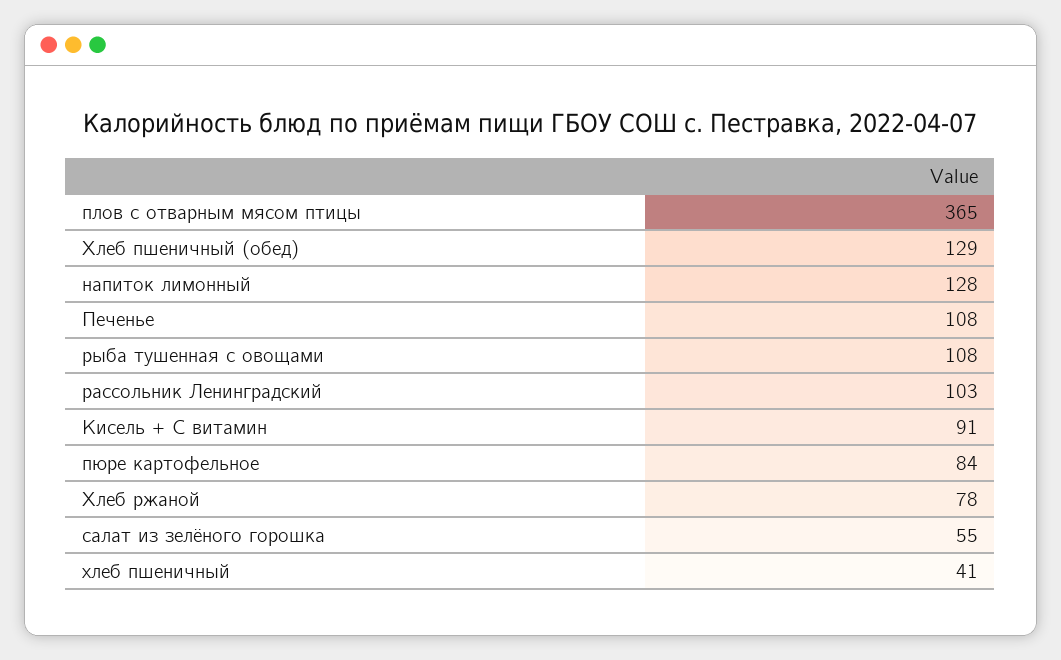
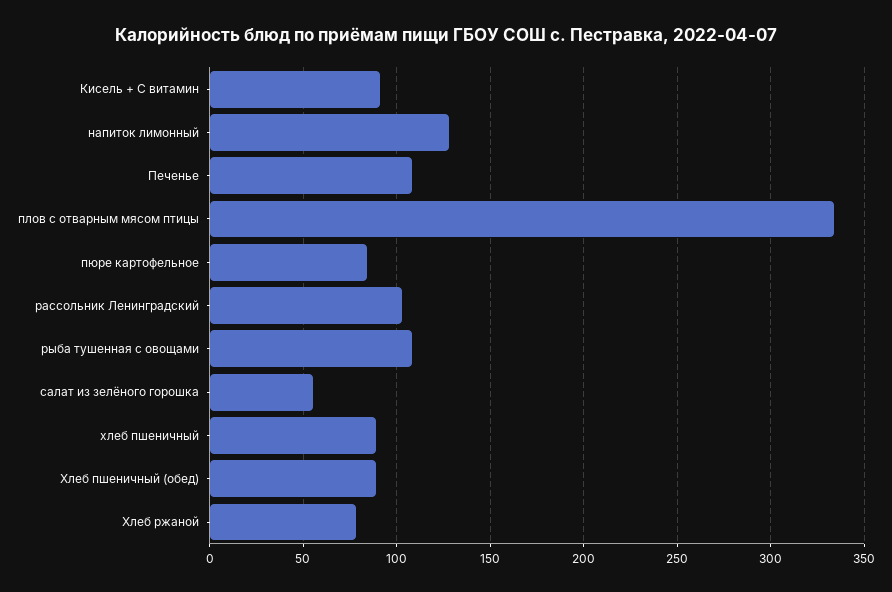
  {
-   "плов с отварным мясом птицы": 365,
+   "плов с отварным мясом птицы": 335,
-   "Хлеб пшеничный (обед)": 129,
+   "Хлеб пшеничный (обед)": 90,
    "напиток лимонный": 128,
    "Печенье": 108,
    "рыба тушенная с овощами": 108,
    "рассольник Ленинградский": 103,
    "Кисель + С витамин": 91,
    "пюре картофельное": 84,
    "Хлеб ржаной": 78,
    "салат из зелёного горошка": 55,
-   "хлеб пшеничный": 41
+   "хлеб пшеничный": 90
  }

